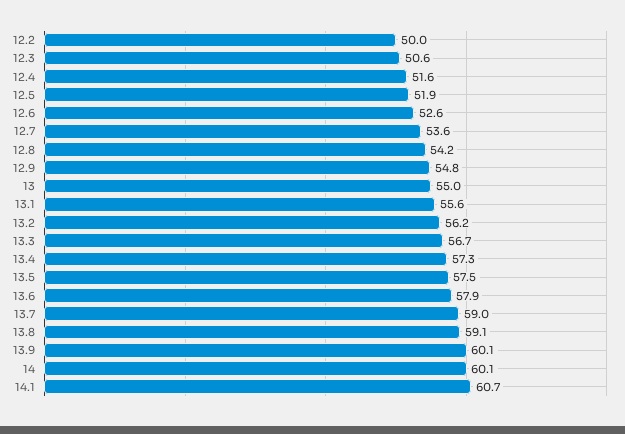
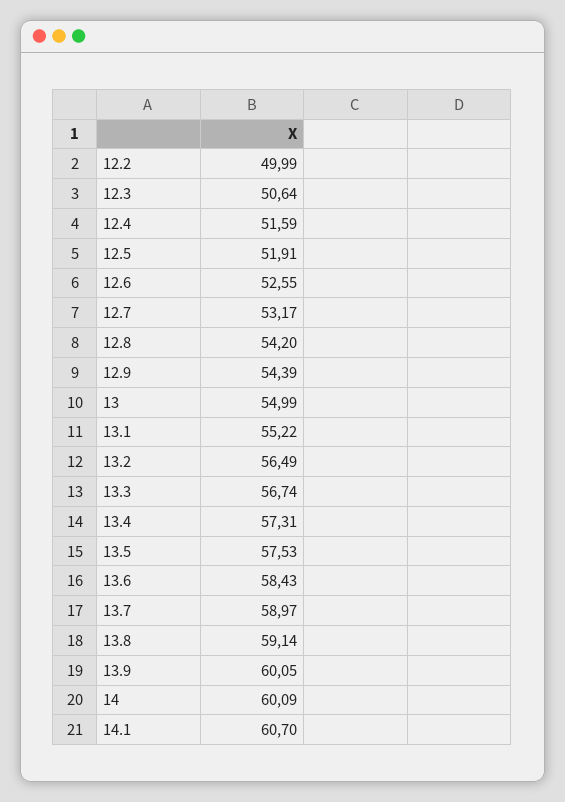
  {
    "12.2": 49.99,
    "12.3": 50.64,
    "12.4": 51.59,
    "12.5": 51.91,
    "12.6": 52.55,
-   "12.7": 53.6,
+   "12.7": 53.17,
    "12.8": 54.2,
-   "12.9": 54.8,
+   "12.9": 54.39,
    "13": 54.99,
-   "13.1": 55.6,
+   "13.1": 55.22,
-   "13.2": 56.2,
+   "13.2": 56.49,
    "13.3": 56.74,
    "13.4": 57.31,
    "13.5": 57.53,
-   "13.6": 57.9,
+   "13.6": 58.43,
    "13.7": 58.97,
    "13.8": 59.14,
    "13.9": 60.05,
    "14": 60.09,
    "14.1": 60.7
  }

